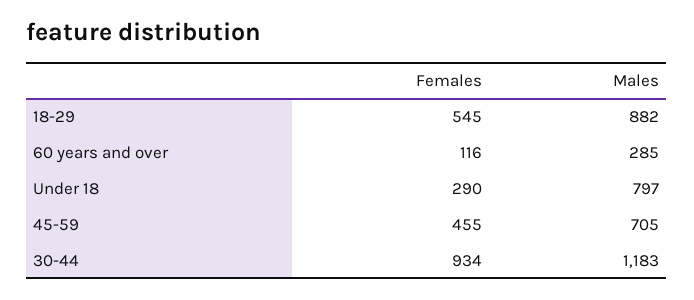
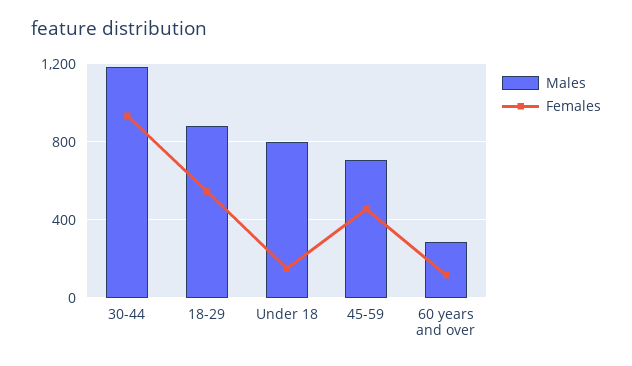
  {
    "Females": {
      "18-29": 545,
      "60 years and over": 116,
-     "Under 18": 290,
+     "Under 18": 150,
      "45-59": 455,
      "30-44": 934
    },
    "Males": {
      "18-29": 882,
      "60 years and over": 285,
      "Under 18": 797,
      "45-59": 705,
      "30-44": 1183
    }
  }

